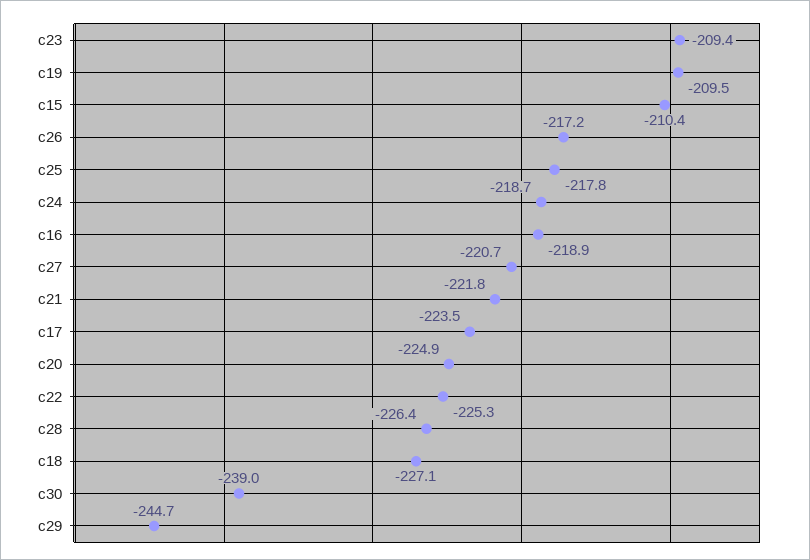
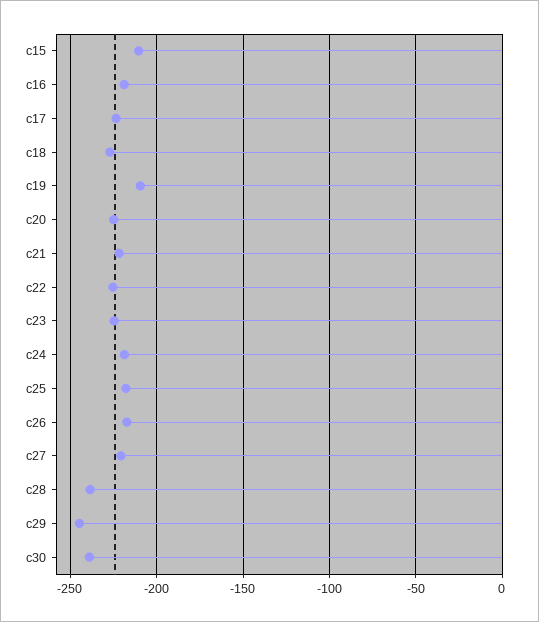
  {
-   "c23": -209.4,
+   "c23": -225,
    "c19": -209.5,
    "c15": -210.4,
    "c26": -217.2,
    "c25": -217.8,
    "c24": -218.7,
    "c16": -218.9,
    "c27": -220.7,
    "c21": -221.8,
    "c17": -223.5,
    "c20": -224.9,
    "c22": -225.3,
-   "c28": -226.4,
+   "c28": -240,
    "c18": -227.1,
    "c30": -239,
    "c29": -244.7
  }

